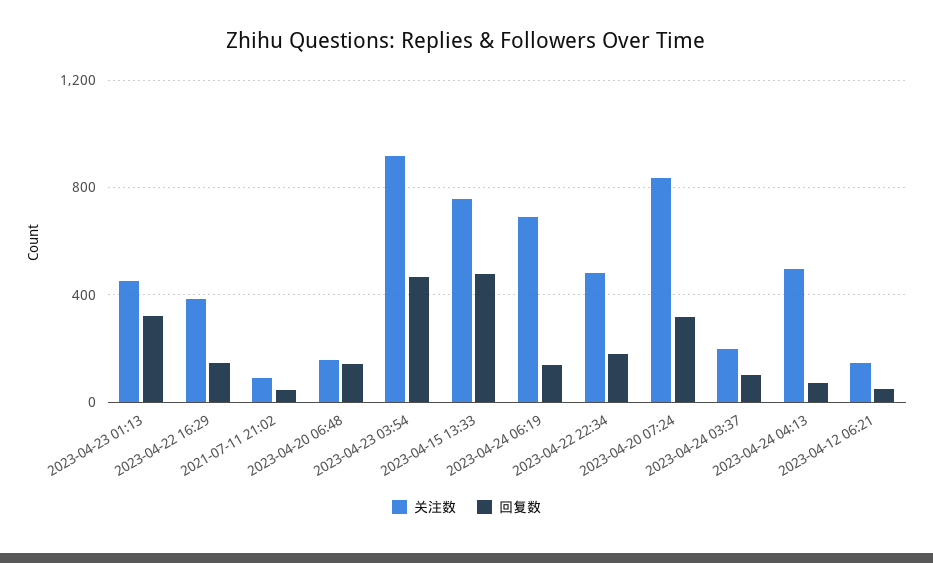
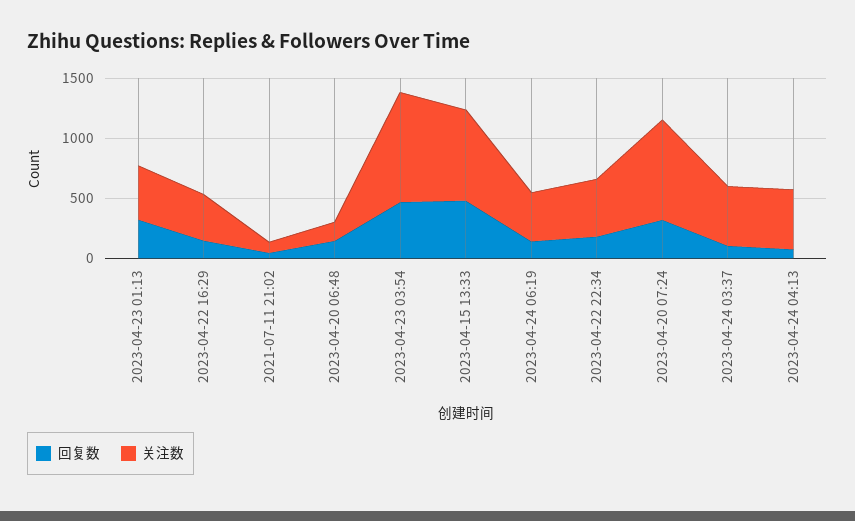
  {
    "关注数": {
      "2023-04-23 01:13": 450,
      "2023-04-22 16:29": 400,
      "2021-07-11 21:02": 100,
      "2023-04-20 06:48": 150,
      "2023-04-23 03:54": 900,
      "2023-04-15 13:33": 750,
-     "2023-04-24 06:19": 700,
+     "2023-04-24 06:19": 400,
      "2023-04-22 22:34": 500,
      "2023-04-20 07:24": 850,
-     "2023-04-24 03:37": 200,
+     "2023-04-24 03:37": 500,
-     "2023-04-24 04:13": 500,
+     "2023-04-24 04:13": 500
-     "2023-04-12 06:21": 150
    },
    "回复数": {
      "2023-04-23 01:13": 300,
      "2023-04-22 16:29": 150,
      "2021-07-11 21:02": 50,
      "2023-04-20 06:48": 150,
      "2023-04-23 03:54": 450,
      "2023-04-15 13:33": 500,
      "2023-04-24 06:19": 150,
      "2023-04-22 22:34": 200,
      "2023-04-20 07:24": 300,
      "2023-04-24 03:37": 100,
-     "2023-04-24 04:13": 50,
+     "2023-04-24 04:13": 50
-     "2023-04-12 06:21": 50
    }
  }

